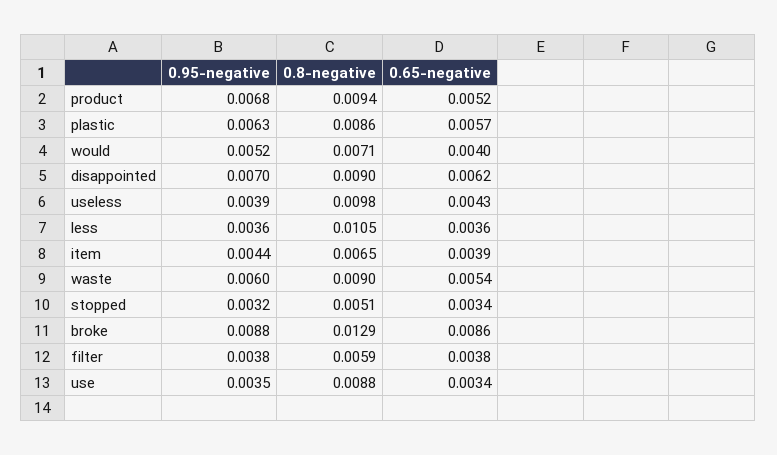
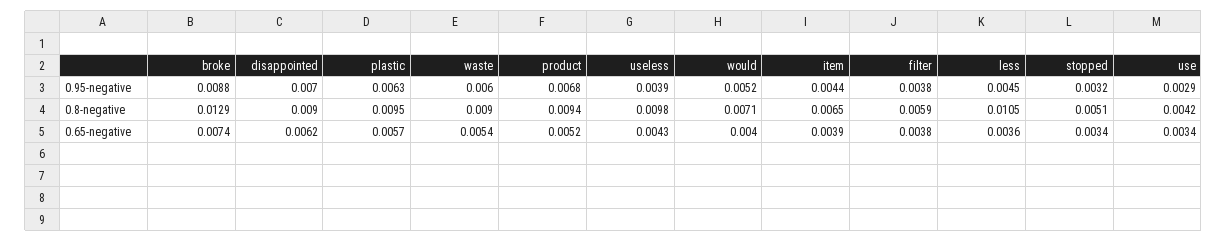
  {
    "0.95-negative": {
      "product": 0.0068,
      "plastic": 0.0063,
      "would": 0.0052,
      "disappointed": 0.007,
      "useless": 0.0039,
-     "less": 0.0036,
+     "less": 0.0045,
      "item": 0.0044,
      "waste": 0.006,
      "stopped": 0.0032,
      "broke": 0.0088,
      "filter": 0.0038,
-     "use": 0.0035
+     "use": 0.0029
    },
    "0.8-negative": {
      "product": 0.0094,
-     "plastic": 0.0086,
+     "plastic": 0.0095,
      "would": 0.0071,
      "disappointed": 0.009,
      "useless": 0.0098,
      "less": 0.0105,
      "item": 0.0065,
      "waste": 0.009,
      "stopped": 0.0051,
      "broke": 0.0129,
      "filter": 0.0059,
-     "use": 0.0088
+     "use": 0.0042
    },
    "0.65-negative": {
      "product": 0.0052,
      "plastic": 0.0057,
      "would": 0.004,
      "disappointed": 0.0062,
      "useless": 0.0043,
      "less": 0.0036,
      "item": 0.0039,
      "waste": 0.0054,
      "stopped": 0.0034,
-     "broke": 0.0086,
+     "broke": 0.0074,
      "filter": 0.0038,
      "use": 0.0034
    }
  }

